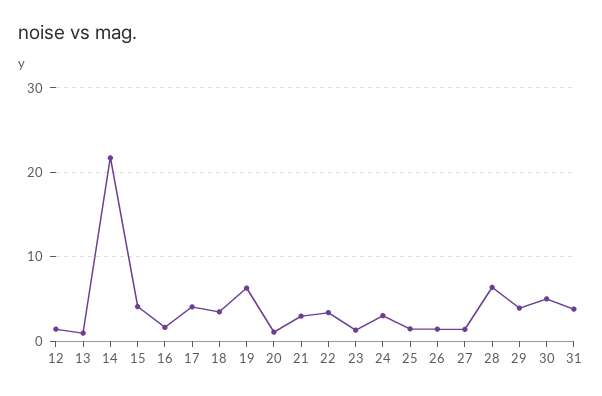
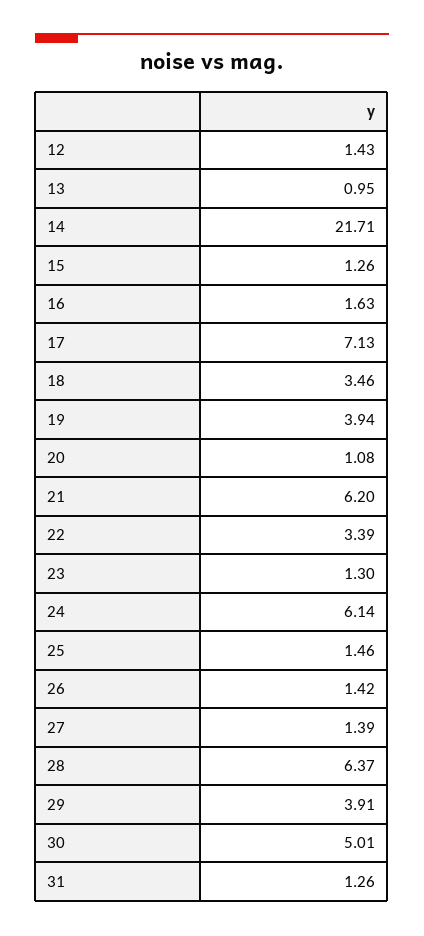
  {
    "12": 1.43,
    "13": 0.95,
    "14": 21.71,
-   "15": 4,
+   "15": 1.26,
    "16": 1.63,
-   "17": 4,
+   "17": 7.13,
    "18": 3.46,
-   "19": 6,
+   "19": 3.94,
    "20": 1.08,
-   "21": 3,
+   "21": 6.2,
    "22": 3.39,
    "23": 1.3,
-   "24": 3,
+   "24": 6.14,
    "25": 1.46,
    "26": 1.42,
    "27": 1.39,
    "28": 6.37,
    "29": 3.91,
    "30": 5.01,
-   "31": 4
+   "31": 1.26
  }

